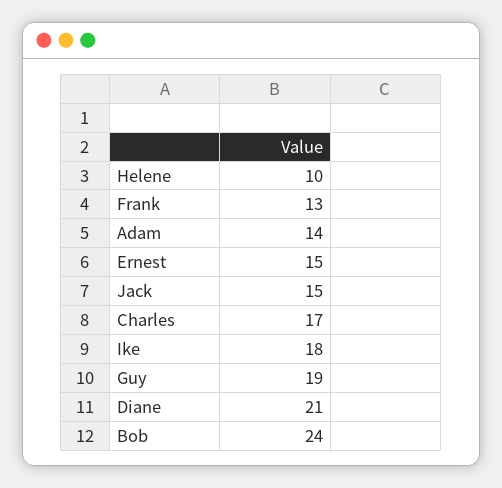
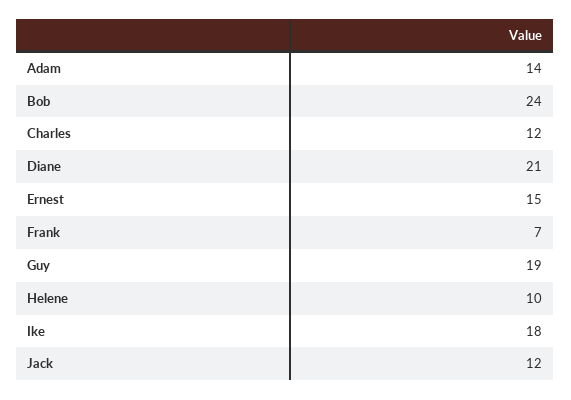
  {
    "Helene": 10,
-   "Frank": 13,
+   "Frank": 7,
    "Adam": 14,
    "Ernest": 15,
-   "Jack": 15,
+   "Jack": 12,
-   "Charles": 17,
+   "Charles": 12,
    "Ike": 18,
    "Guy": 19,
    "Diane": 21,
    "Bob": 24
  }

